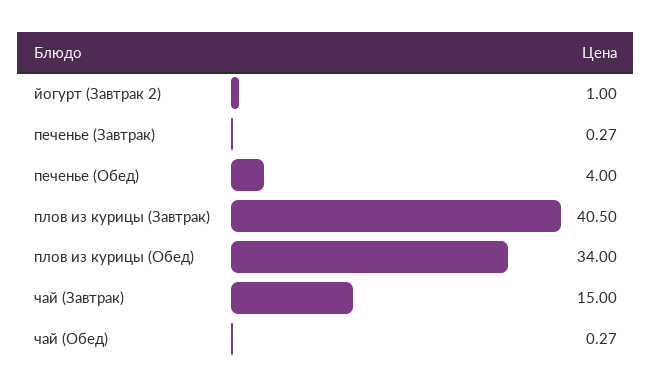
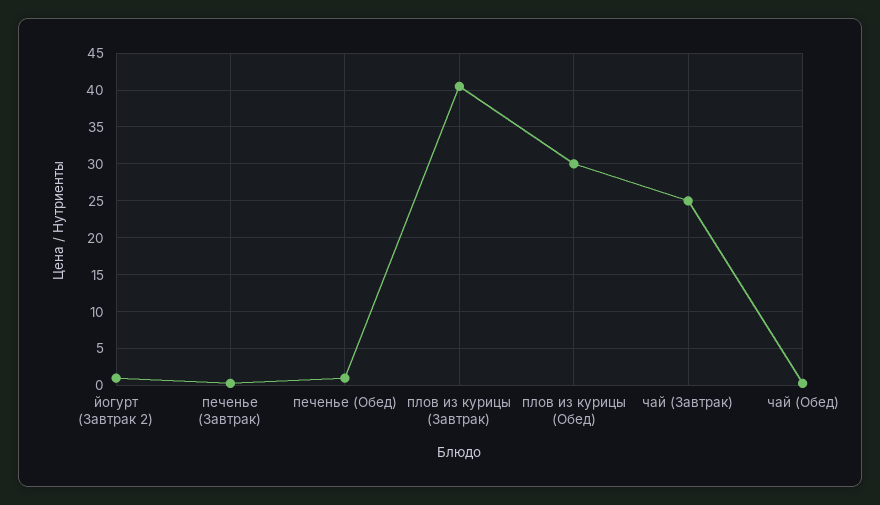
  {
    "йогурт (Завтрак 2)": 1,
    "печенье (Завтрак)": 0.27,
-   "печенье (Обед)": 4,
+   "печенье (Обед)": 1,
    "плов из курицы (Завтрак)": 40.5,
-   "плов из курицы (Обед)": 34,
+   "плов из курицы (Обед)": 30,
-   "чай (Завтрак)": 15,
+   "чай (Завтрак)": 25,
    "чай (Обед)": 0.27
  }

